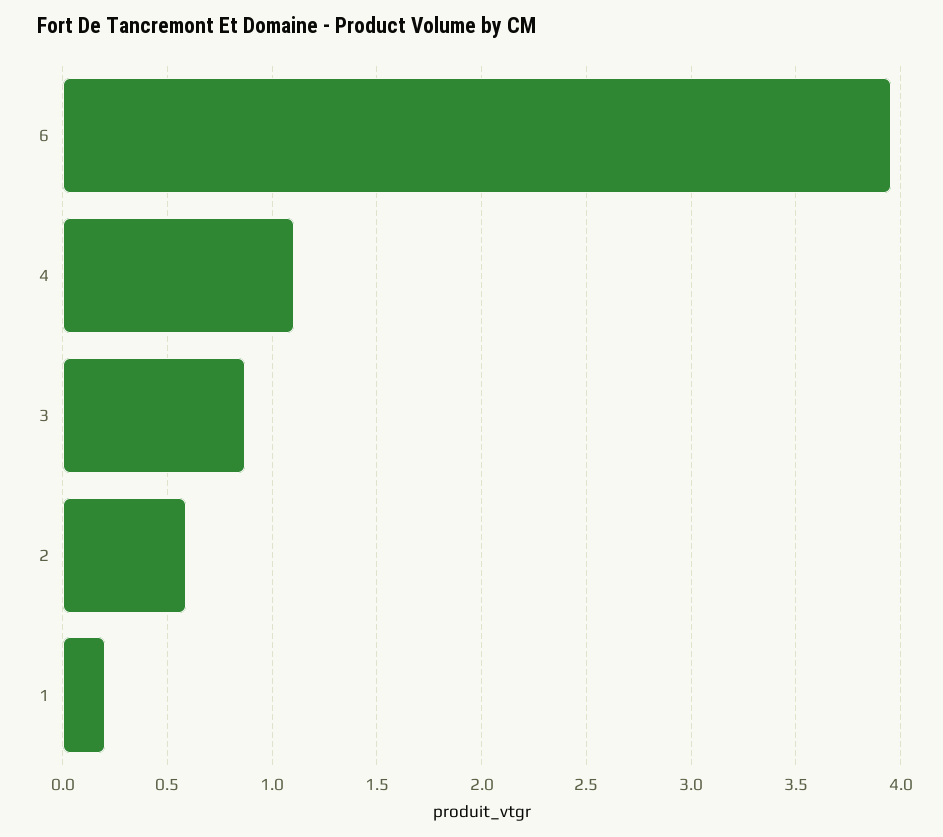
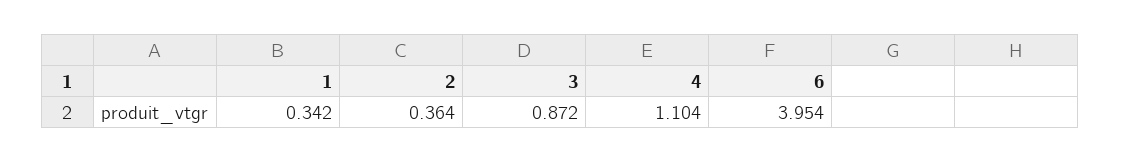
  {
    "6": 3.954,
    "4": 1.104,
    "3": 0.872,
-   "2": 0.6,
+   "2": 0.364,
-   "1": 0.2
+   "1": 0.342
  }

